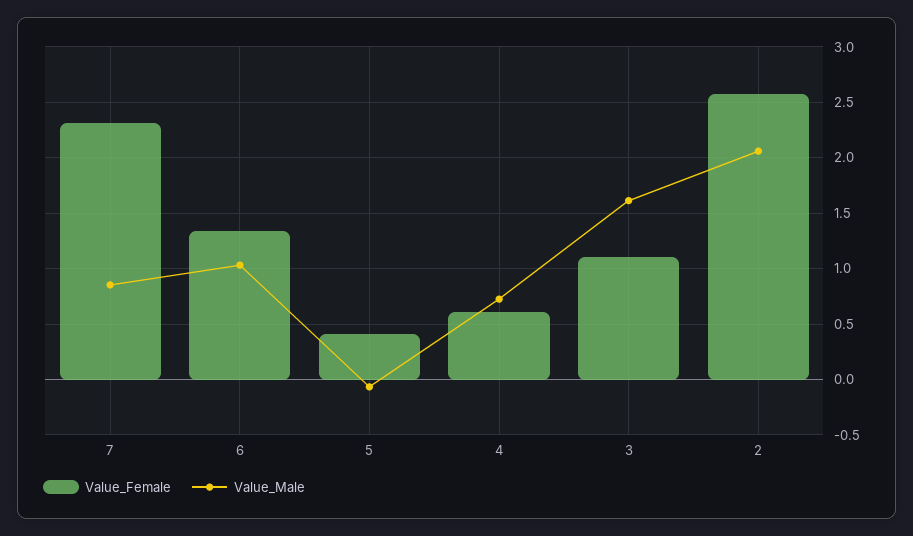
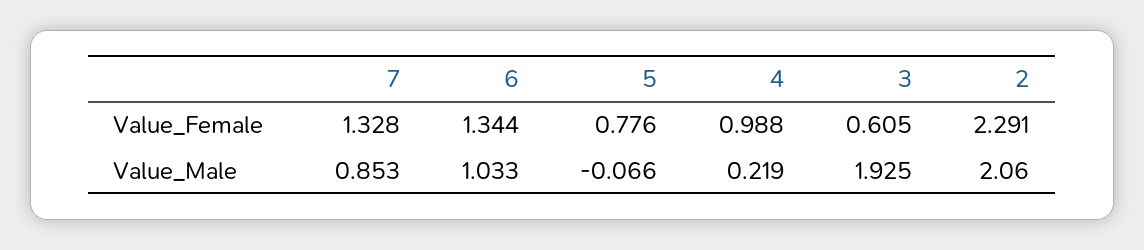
  {
    "Value_Female": {
-     "7": 2.3,
+     "7": 1.328,
      "6": 1.344,
-     "5": 0.4,
+     "5": 0.776,
-     "4": 0.6,
+     "4": 0.988,
-     "3": 1.1,
+     "3": 0.605,
-     "2": 2.6
+     "2": 2.291
    },
    "Value_Male": {
      "7": 0.853,
      "6": 1.033,
      "5": -0.066,
-     "4": 0.7,
+     "4": 0.219,
-     "3": 1.6,
+     "3": 1.925,
      "2": 2.06
    }
  }

